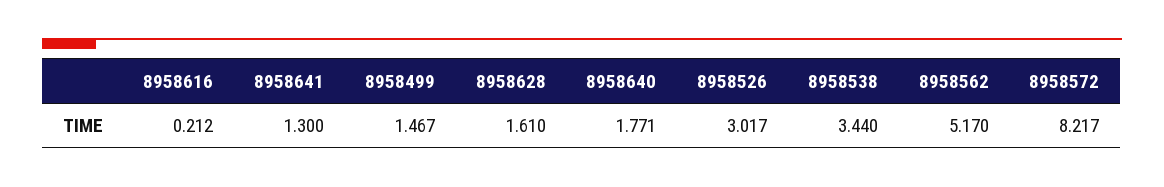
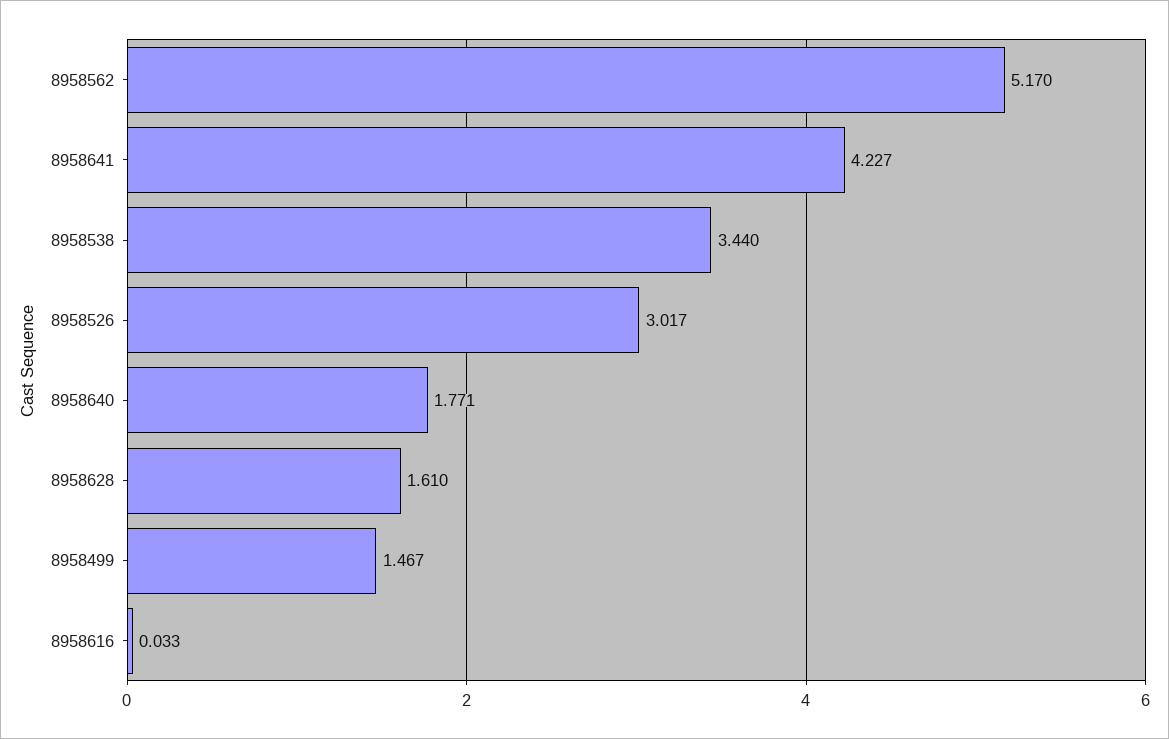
  {
-   "8958616": 0.212,
+   "8958616": 0.033,
-   "8958641": 1.3,
+   "8958641": 4.227,
    "8958499": 1.467,
    "8958628": 1.61,
    "8958640": 1.771,
    "8958526": 3.017,
    "8958538": 3.44,
-   "8958562": 5.17,
+   "8958562": 5.17
-   "8958572": 8.217
  }

